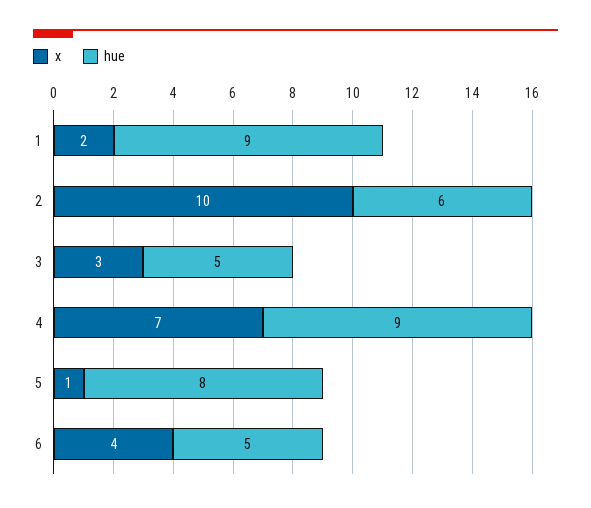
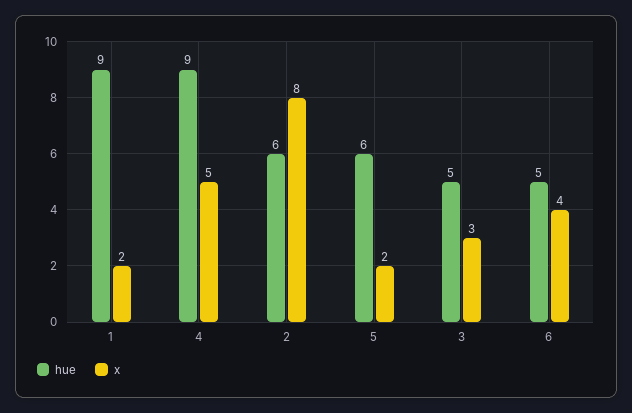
  {
    "x": {
      "1": 2,
-     "2": 10,
+     "2": 8,
      "3": 3,
-     "4": 7,
+     "4": 5,
-     "5": 1,
+     "5": 2,
      "6": 4
    },
    "hue": {
      "1": 9,
      "2": 6,
      "3": 5,
      "4": 9,
-     "5": 8,
+     "5": 6,
      "6": 5
    }
  }

